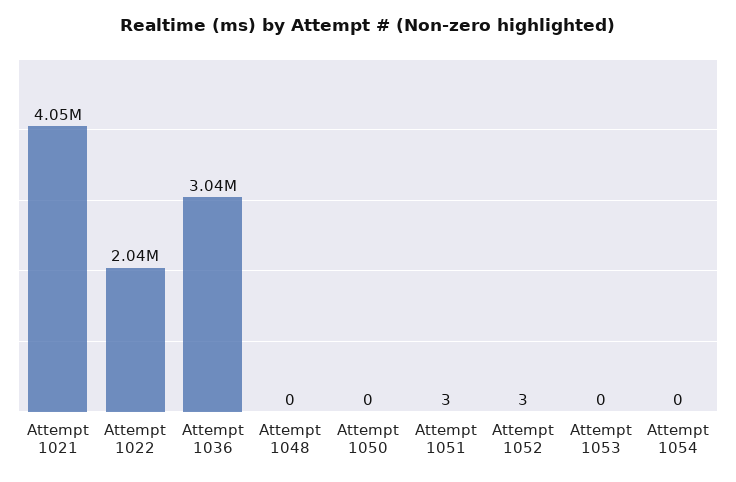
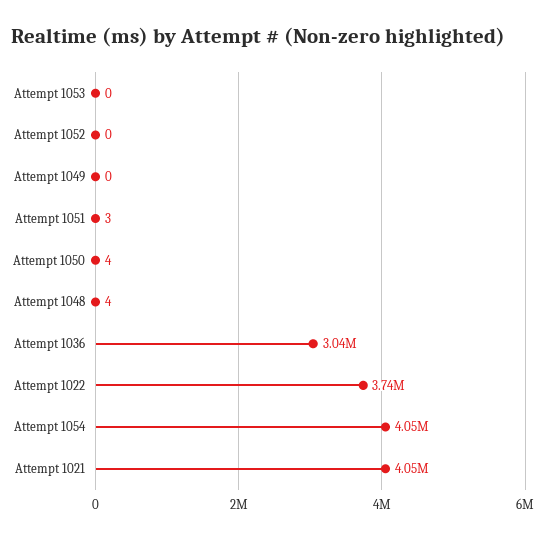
  {
    "Attempt 1021": 4050000,
-   "Attempt 1022": 2040000,
+   "Attempt 1022": 3740000,
    "Attempt 1036": 3040000,
-   "Attempt 1048": 0,
+   "Attempt 1048": 4,
-   "Attempt 1050": 0,
+   "Attempt 1050": 4,
    "Attempt 1051": 3,
-   "Attempt 1052": 3,
+   "Attempt 1052": 0,
    "Attempt 1053": 0,
-   "Attempt 1054": 0
+   "Attempt 1054": 4050000,
+   "Attempt 1049": 0
  }

